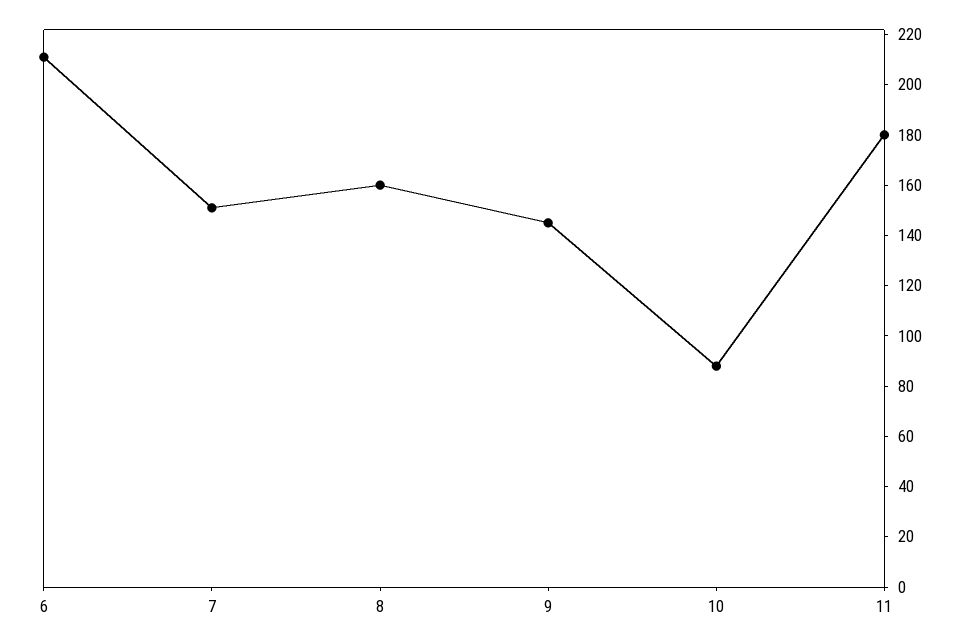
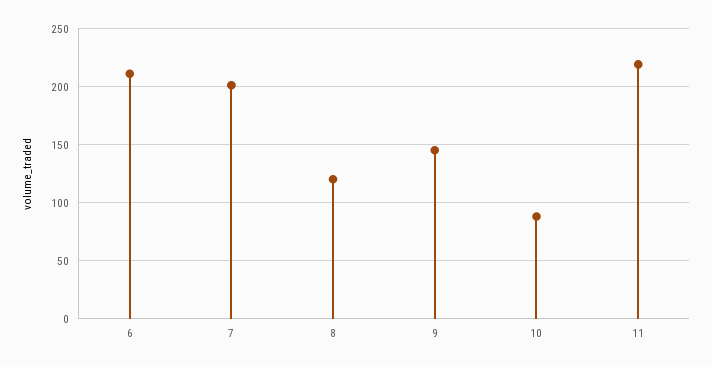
  {
    "6": 210,
-   "7": 150,
+   "7": 200,
-   "8": 160,
+   "8": 120,
    "9": 145,
    "10": 90,
-   "11": 180
+   "11": 220
  }

